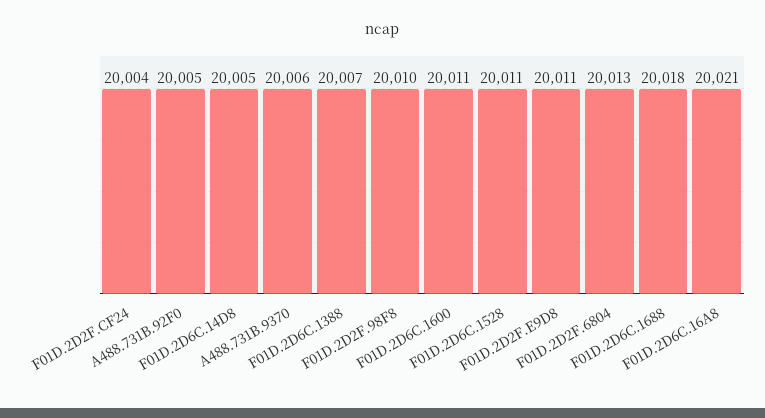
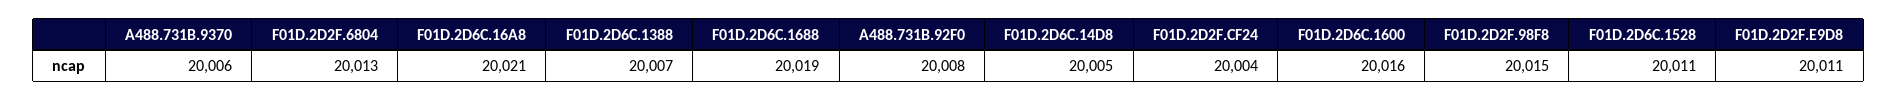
  {
    "F01D.2D2F.CF24": 20004,
-   "A488.731B.92F0": 20005,
+   "A488.731B.92F0": 20008,
    "F01D.2D6C.14D8": 20005,
    "A488.731B.9370": 20006,
    "F01D.2D6C.1388": 20007,
-   "F01D.2D2F.98F8": 20010,
+   "F01D.2D2F.98F8": 20015,
-   "F01D.2D6C.1600": 20011,
+   "F01D.2D6C.1600": 20016,
    "F01D.2D6C.1528": 20011,
    "F01D.2D2F.E9D8": 20011,
    "F01D.2D2F.6804": 20013,
-   "F01D.2D6C.1688": 20018,
+   "F01D.2D6C.1688": 20019,
    "F01D.2D6C.16A8": 20021
  }

